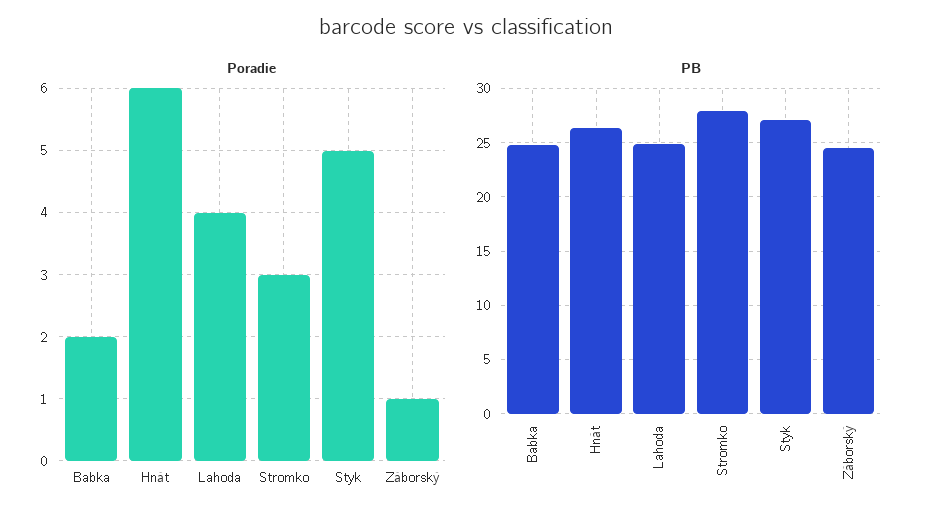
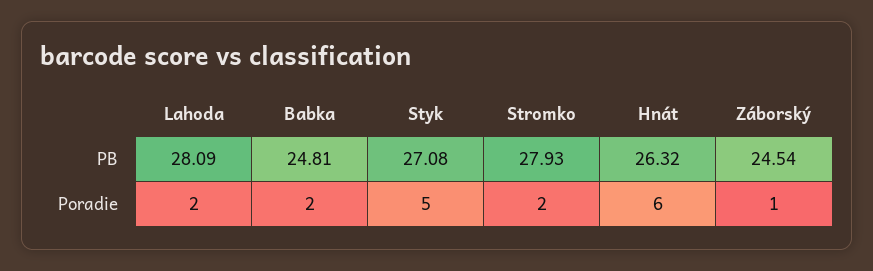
  {
    "Poradie": {
      "Babka": 2,
      "Hnát": 6,
-     "Lahoda": 4,
+     "Lahoda": 2,
-     "Stromko": 3,
+     "Stromko": 2,
      "Styk": 5,
      "Záborský": 1
    },
    "PB": {
      "Babka": 24.81,
      "Hnát": 26.32,
-     "Lahoda": 25,
+     "Lahoda": 28.09,
      "Stromko": 27.93,
      "Styk": 27.08,
      "Záborský": 24.54
    }
  }

